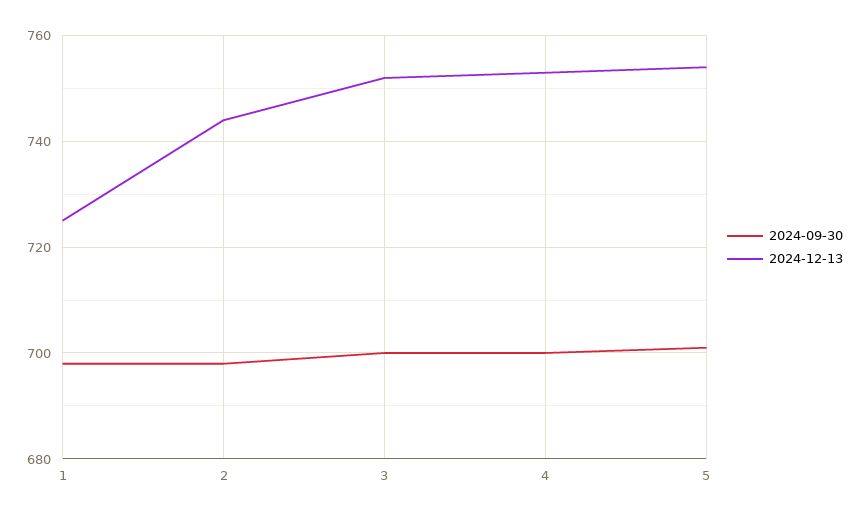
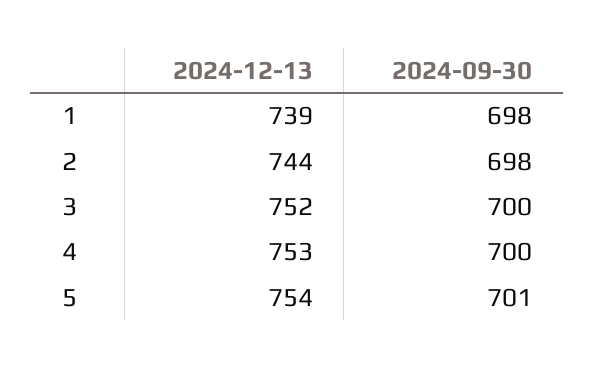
  {
    "2024-09-30": {
      "1": 698,
      "2": 698,
      "3": 700,
      "4": 700,
      "5": 701
    },
    "2024-12-13": {
-     "1": 725,
+     "1": 739,
      "2": 744,
      "3": 752,
      "4": 753,
      "5": 754
    }
  }

